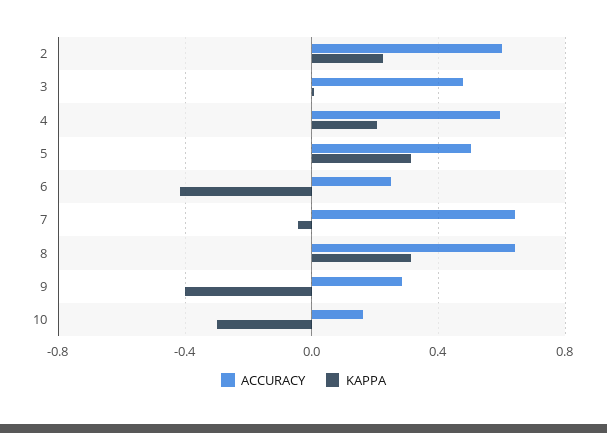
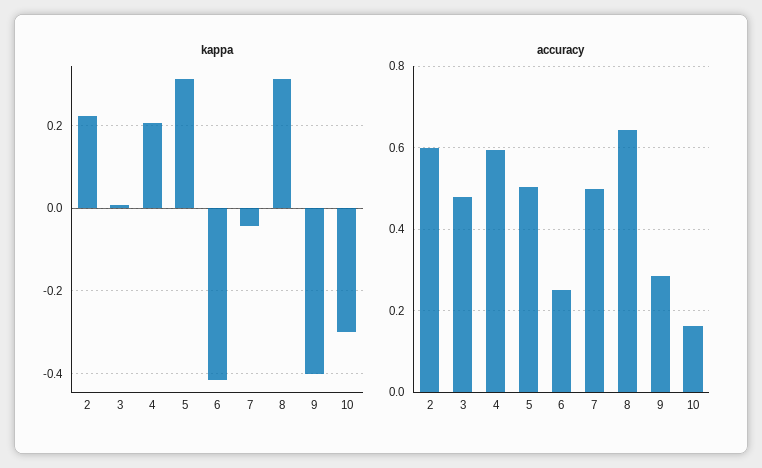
  {
    "ACCURACY": {
      "2": 0.6,
      "3": 0.48,
      "4": 0.6,
      "5": 0.5,
      "6": 0.26,
-     "7": 0.65,
+     "7": 0.5,
      "8": 0.64,
      "9": 0.28,
      "10": 0.16
    },
    "KAPPA": {
      "2": 0.22,
      "3": 0,
      "4": 0.2,
      "5": 0.32,
      "6": -0.42,
      "7": -0.04,
      "8": 0.32,
      "9": -0.4,
      "10": -0.3
    }
  }

